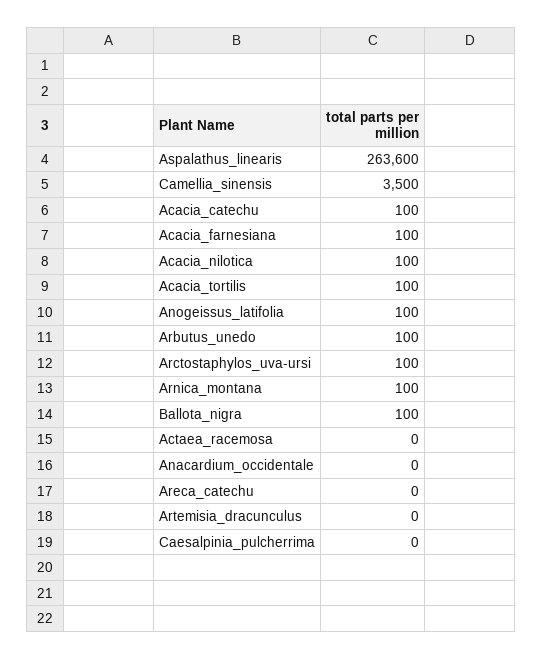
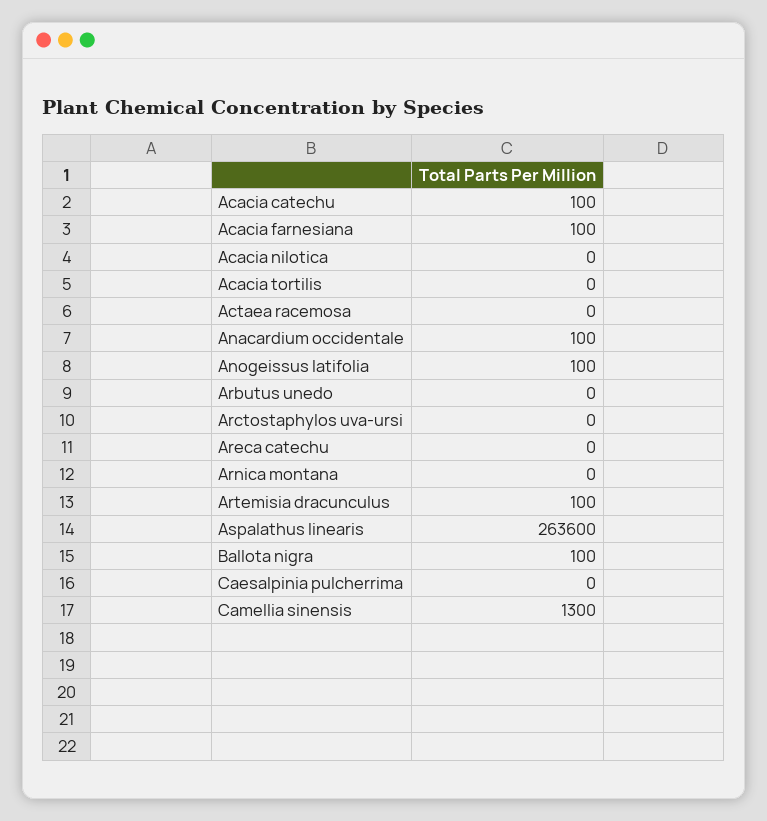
  {
    "Aspalathus_linearis": 263600,
-   "Camellia_sinensis": 3500,
+   "Camellia_sinensis": 1300,
    "Acacia_catechu": 100,
    "Acacia_farnesiana": 100,
-   "Acacia_nilotica": 100,
+   "Acacia_nilotica": 0,
-   "Acacia_tortilis": 100,
+   "Acacia_tortilis": 0,
    "Anogeissus_latifolia": 100,
-   "Arbutus_unedo": 100,
+   "Arbutus_unedo": 0,
-   "Arctostaphylos_uva-ursi": 100,
+   "Arctostaphylos_uva-ursi": 0,
-   "Arnica_montana": 100,
+   "Arnica_montana": 0,
    "Ballota_nigra": 100,
    "Actaea_racemosa": 0,
-   "Anacardium_occidentale": 0,
+   "Anacardium_occidentale": 100,
    "Areca_catechu": 0,
-   "Artemisia_dracunculus": 0,
+   "Artemisia_dracunculus": 100,
    "Caesalpinia_pulcherrima": 0
  }

